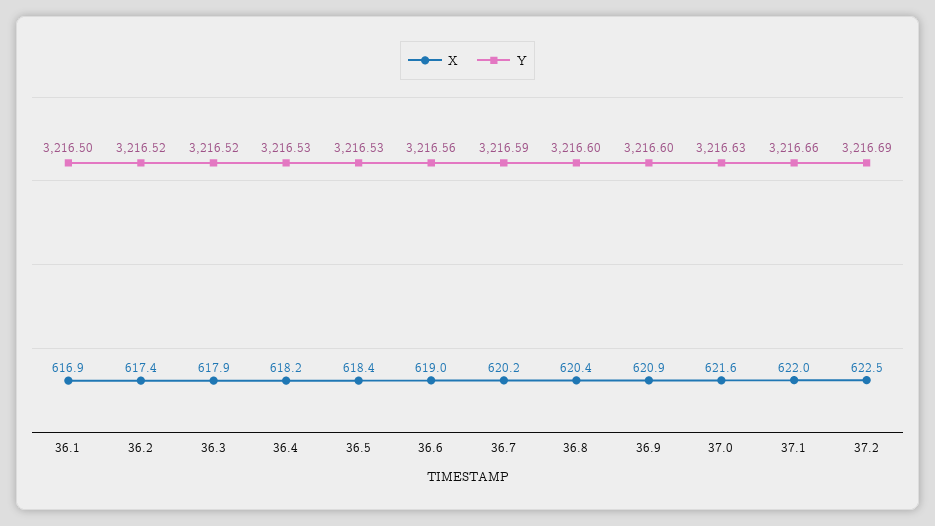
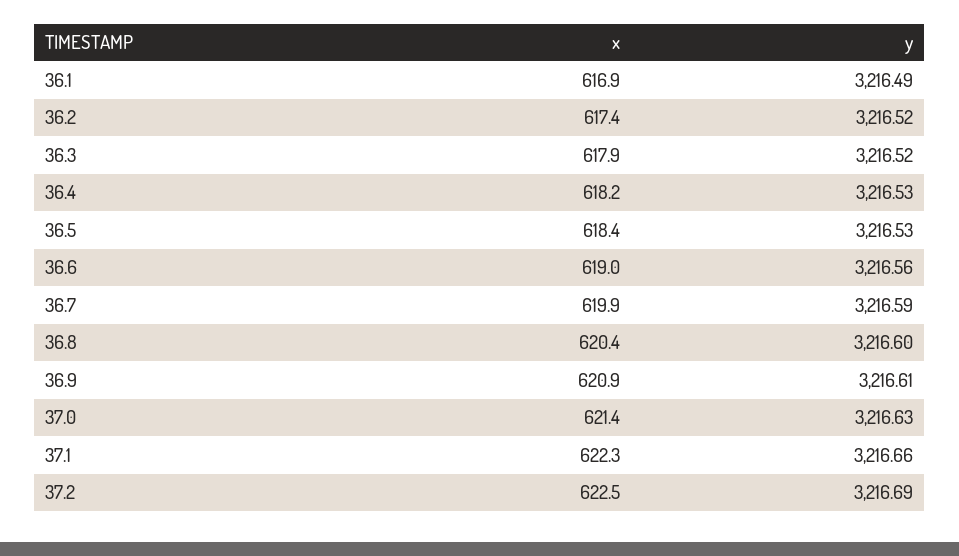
  {
    "X": {
      "36.1": 616.9,
      "36.2": 617.4,
      "36.3": 617.9,
      "36.4": 618.2,
      "36.5": 618.4,
      "36.6": 619,
-     "36.7": 620.2,
+     "36.7": 619.9,
      "36.8": 620.4,
      "36.9": 620.9,
-     "37.0": 621.6,
+     "37.0": 621.4,
-     "37.1": 622,
+     "37.1": 622.3,
      "37.2": 622.5
    },
    "Y": {
-     "36.1": 3216.5,
+     "36.1": 3216.49,
      "36.2": 3216.52,
      "36.3": 3216.52,
      "36.4": 3216.53,
      "36.5": 3216.53,
      "36.6": 3216.56,
      "36.7": 3216.59,
      "36.8": 3216.6,
-     "36.9": 3216.6,
+     "36.9": 3216.61,
      "37.0": 3216.63,
      "37.1": 3216.66,
      "37.2": 3216.69
    }
  }

